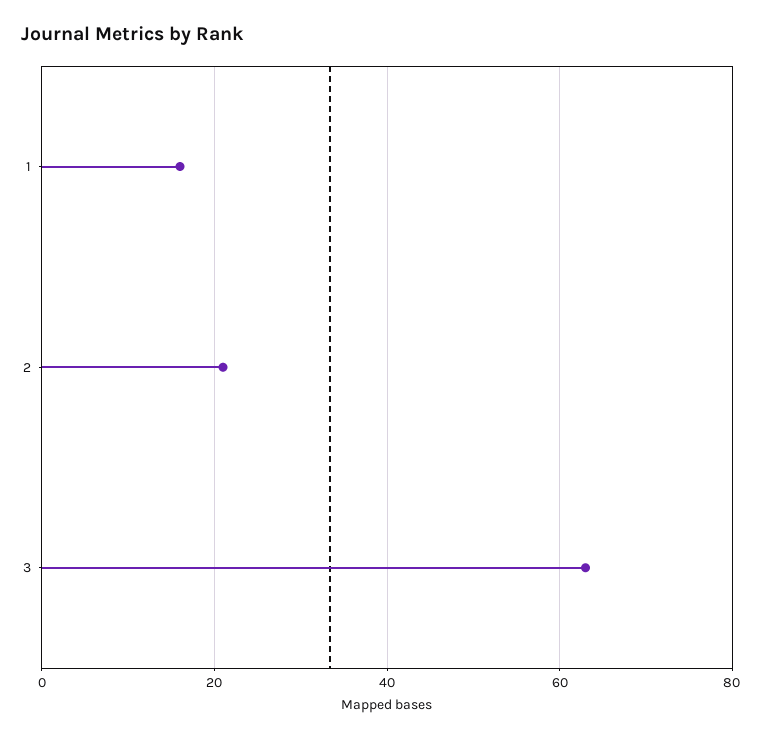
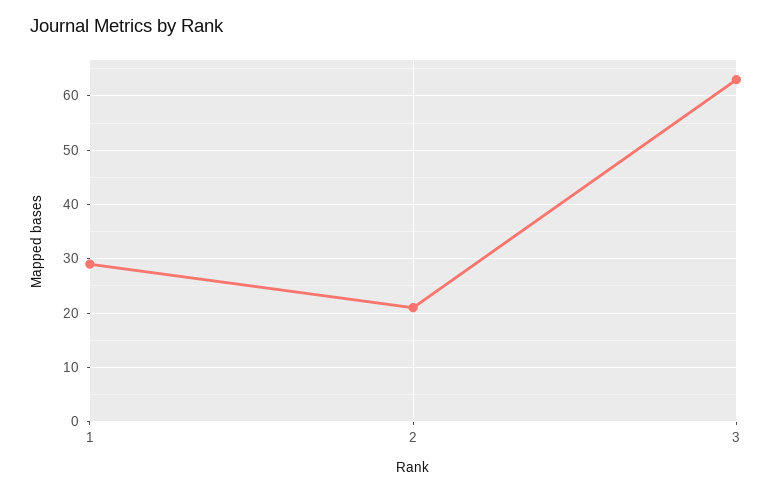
  {
-   "1": 15,
+   "1": 30,
    "2": 20,
    "3": 65
  }

